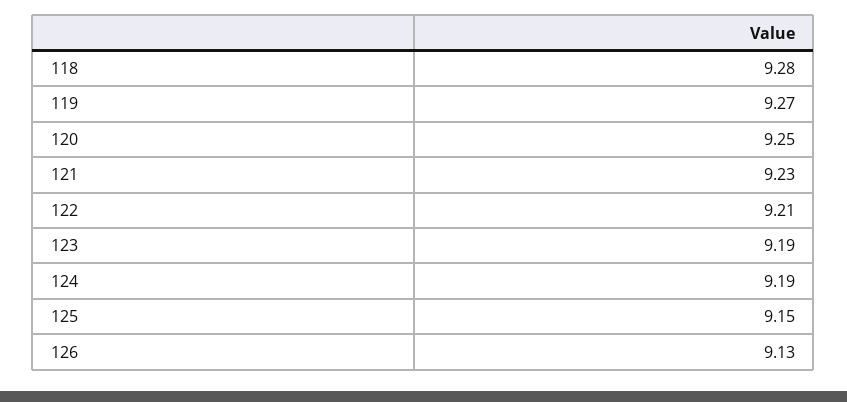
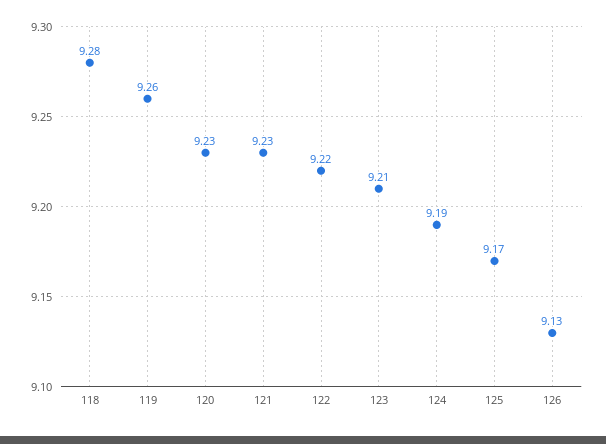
  {
    "118": 9.28,
-   "119": 9.27,
+   "119": 9.26,
-   "120": 9.25,
+   "120": 9.23,
    "121": 9.23,
-   "122": 9.21,
+   "122": 9.22,
-   "123": 9.19,
+   "123": 9.21,
    "124": 9.19,
-   "125": 9.15,
+   "125": 9.17,
    "126": 9.13
  }

